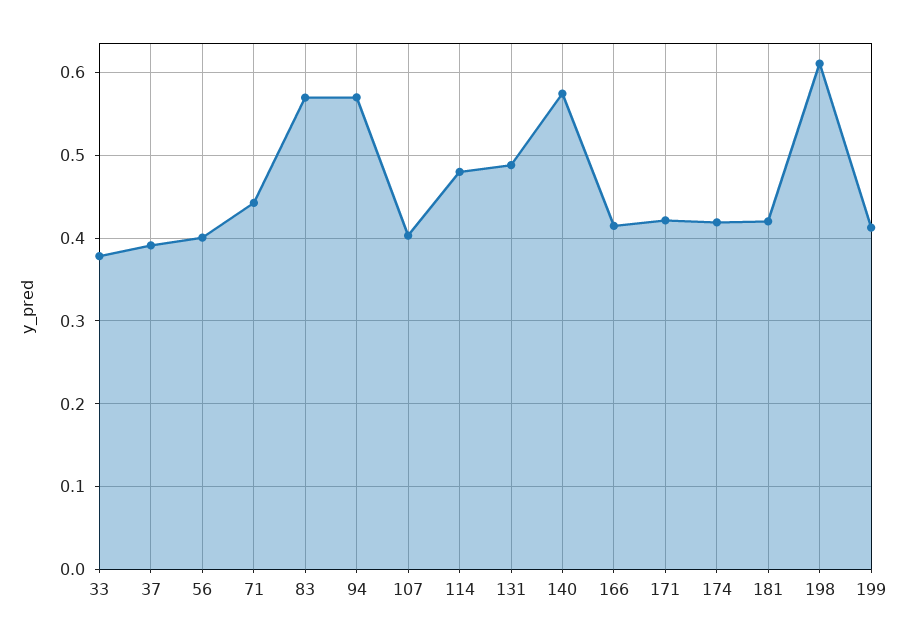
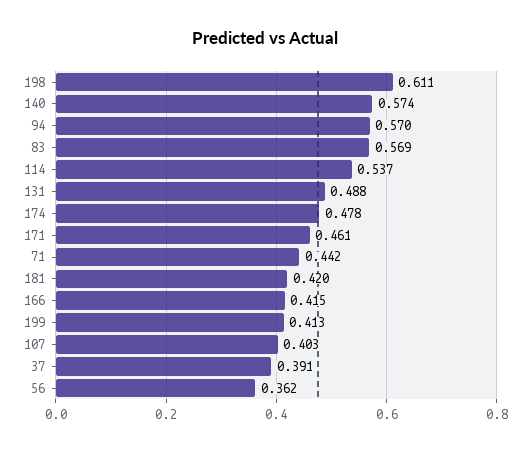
  {
-   "33": 0.38,
    "37": 0.391,
-   "56": 0.4,
+   "56": 0.362,
    "71": 0.442,
    "83": 0.569,
    "94": 0.57,
    "107": 0.403,
-   "114": 0.48,
+   "114": 0.537,
    "131": 0.488,
    "140": 0.574,
    "166": 0.415,
-   "171": 0.42,
+   "171": 0.461,
-   "174": 0.42,
+   "174": 0.478,
    "181": 0.42,
    "198": 0.611,
    "199": 0.413
  }

